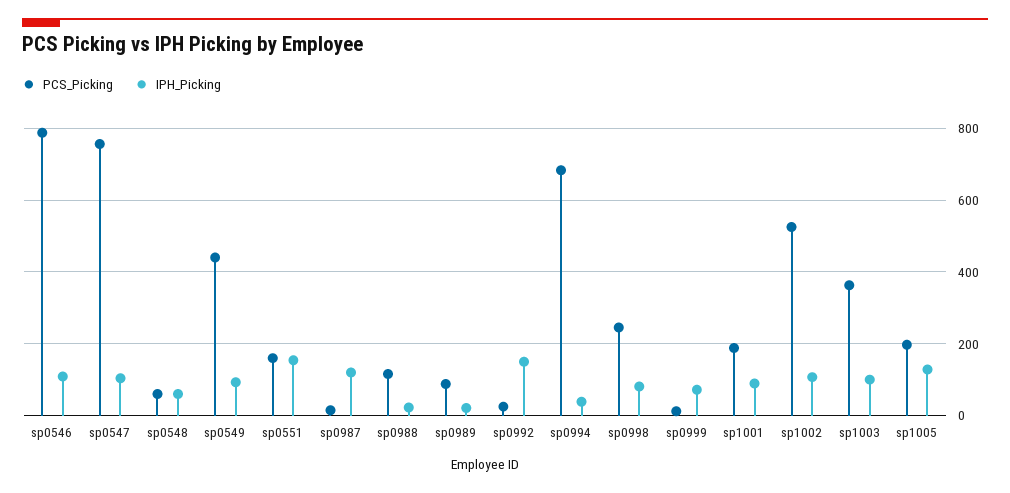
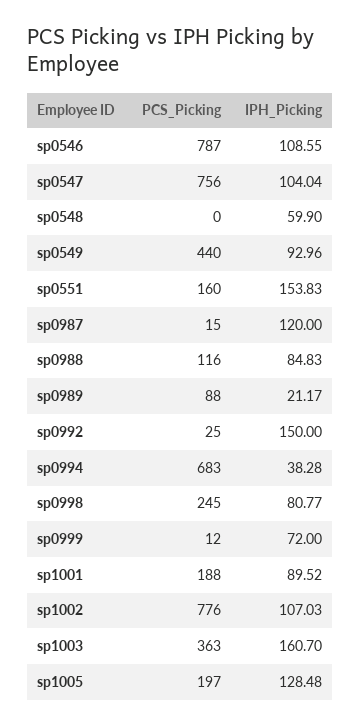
  {
    "PCS_Picking": {
      "sp0546": 787,
      "sp0547": 756,
-     "sp0548": 60,
+     "sp0548": 0,
      "sp0549": 440,
      "sp0551": 160,
      "sp0987": 15,
      "sp0988": 116,
      "sp0989": 88,
      "sp0992": 25,
      "sp0994": 683,
      "sp0998": 245,
      "sp0999": 12,
      "sp1001": 188,
-     "sp1002": 520,
+     "sp1002": 776,
      "sp1003": 363,
      "sp1005": 197
    },
    "IPH_Picking": {
      "sp0546": 108.55,
      "sp0547": 104.04,
      "sp0548": 59.9,
      "sp0549": 92.96,
      "sp0551": 153.83,
      "sp0987": 120,
-     "sp0988": 20,
+     "sp0988": 84.83,
      "sp0989": 21.17,
      "sp0992": 150,
      "sp0994": 38.28,
      "sp0998": 80.77,
      "sp0999": 72,
      "sp1001": 89.52,
      "sp1002": 107.03,
-     "sp1003": 100,
+     "sp1003": 160.7,
      "sp1005": 128.48
    }
  }

